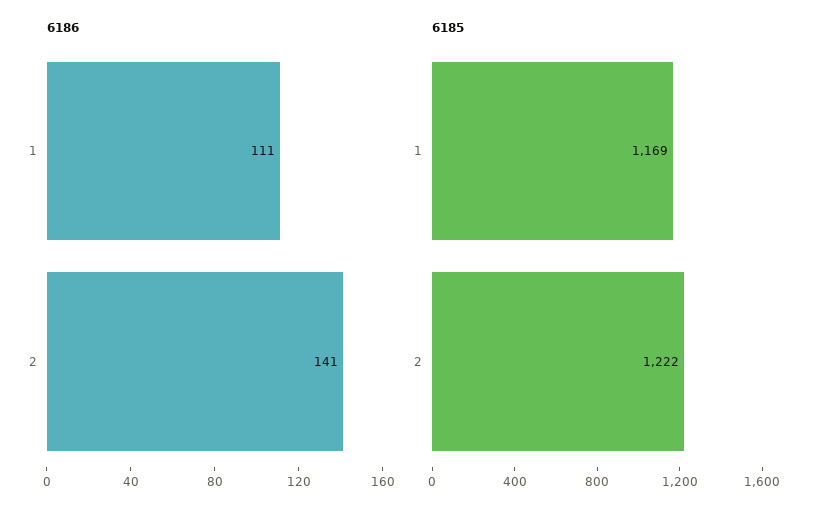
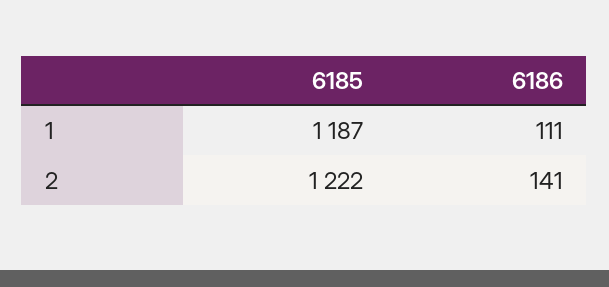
  {
    "6186": {
      "1": 111,
      "2": 141
    },
    "6185": {
-     "1": 1169,
+     "1": 1187,
      "2": 1222
    }
  }

